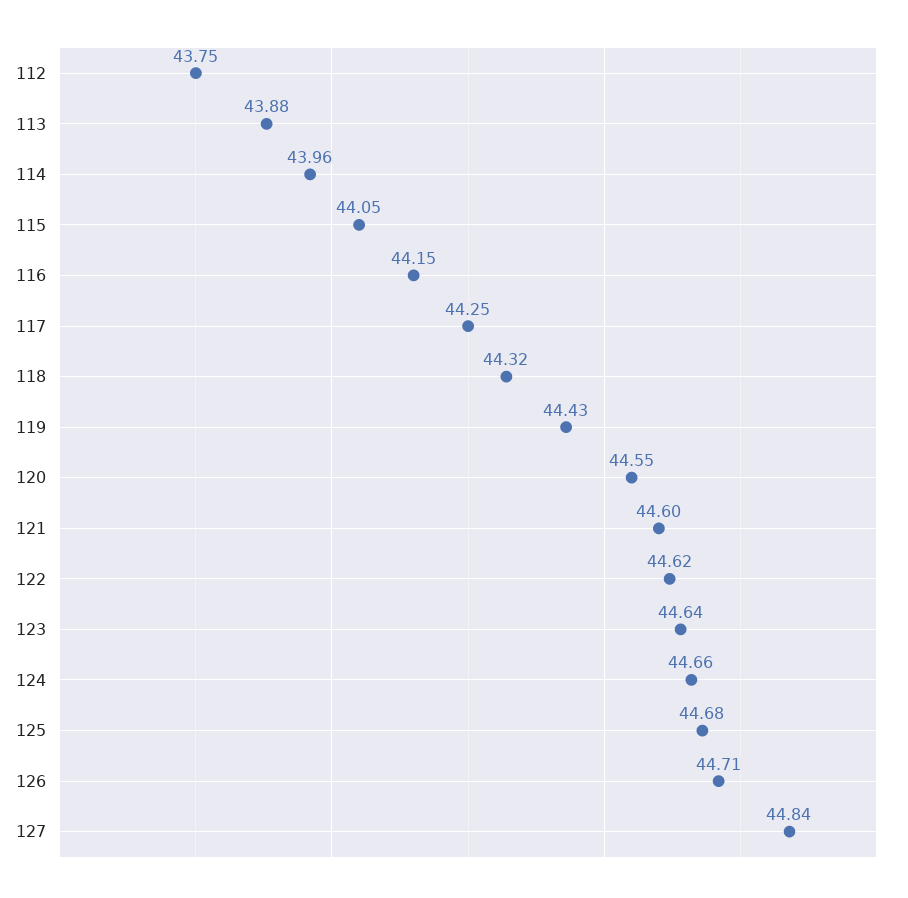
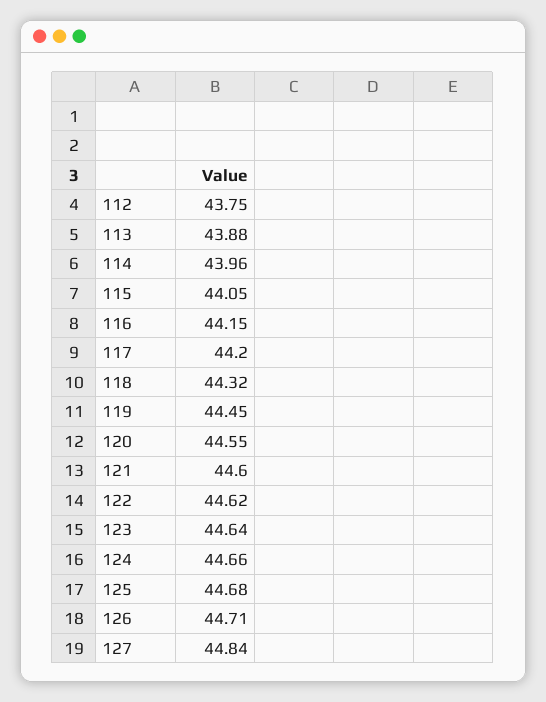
  {
    "112": 43.75,
    "113": 43.88,
    "114": 43.96,
    "115": 44.05,
    "116": 44.15,
-   "117": 44.25,
+   "117": 44.2,
    "118": 44.32,
-   "119": 44.43,
+   "119": 44.45,
    "120": 44.55,
    "121": 44.6,
    "122": 44.62,
    "123": 44.64,
    "124": 44.66,
    "125": 44.68,
    "126": 44.71,
    "127": 44.84
  }

